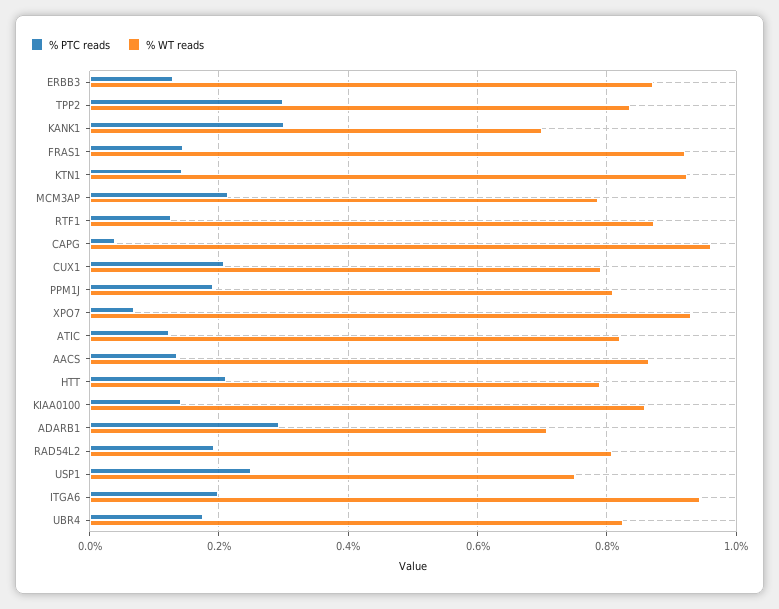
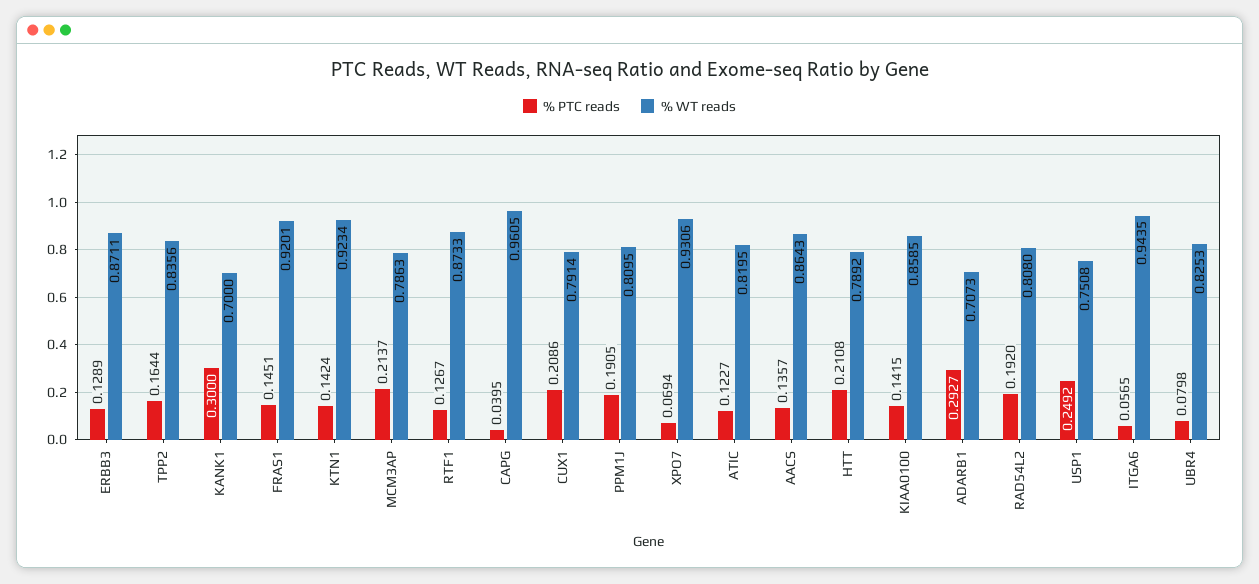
  {
    "% PTC reads": {
      "ERBB3": 0.1289,
-     "TPP2": 0.3,
+     "TPP2": 0.1644,
      "KANK1": 0.3,
      "FRAS1": 0.1451,
      "KTN1": 0.1424,
      "MCM3AP": 0.2137,
      "RTF1": 0.1267,
      "CAPG": 0.0395,
      "CUX1": 0.2086,
      "PPM1J": 0.1905,
      "XPO7": 0.0694,
      "ATIC": 0.1227,
      "AACS": 0.1357,
      "HTT": 0.2108,
      "KIAA0100": 0.1415,
      "ADARB1": 0.2927,
      "RAD54L2": 0.192,
      "USP1": 0.2492,
-     "ITGA6": 0.2,
+     "ITGA6": 0.0565,
-     "UBR4": 0.18
+     "UBR4": 0.0798
    },
    "% WT reads": {
      "ERBB3": 0.8711,
      "TPP2": 0.8356,
      "KANK1": 0.7,
      "FRAS1": 0.9201,
      "KTN1": 0.9234,
      "MCM3AP": 0.7863,
      "RTF1": 0.8733,
      "CAPG": 0.9605,
      "CUX1": 0.7914,
      "PPM1J": 0.8095,
      "XPO7": 0.9306,
      "ATIC": 0.8195,
      "AACS": 0.8643,
      "HTT": 0.7892,
      "KIAA0100": 0.8585,
      "ADARB1": 0.7073,
      "RAD54L2": 0.808,
      "USP1": 0.7508,
      "ITGA6": 0.9435,
      "UBR4": 0.8253
    }
  }

